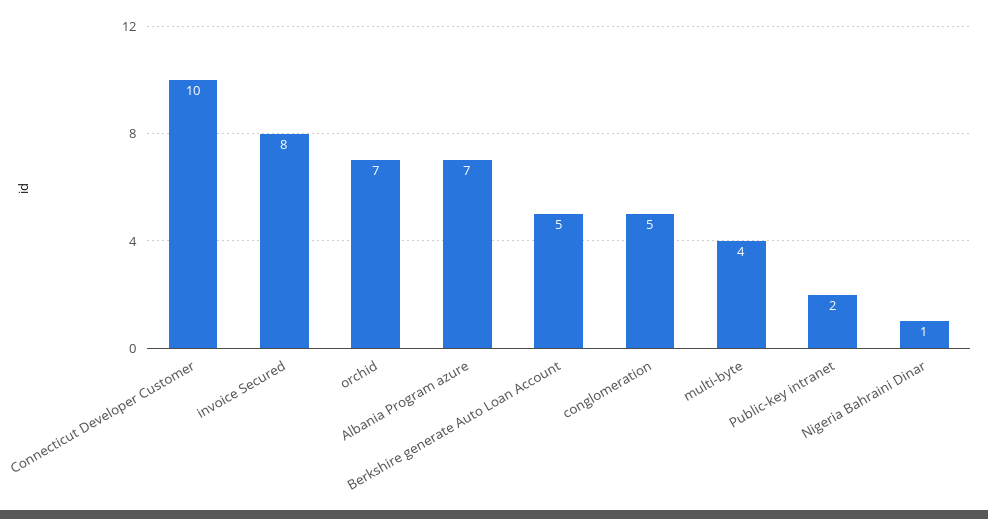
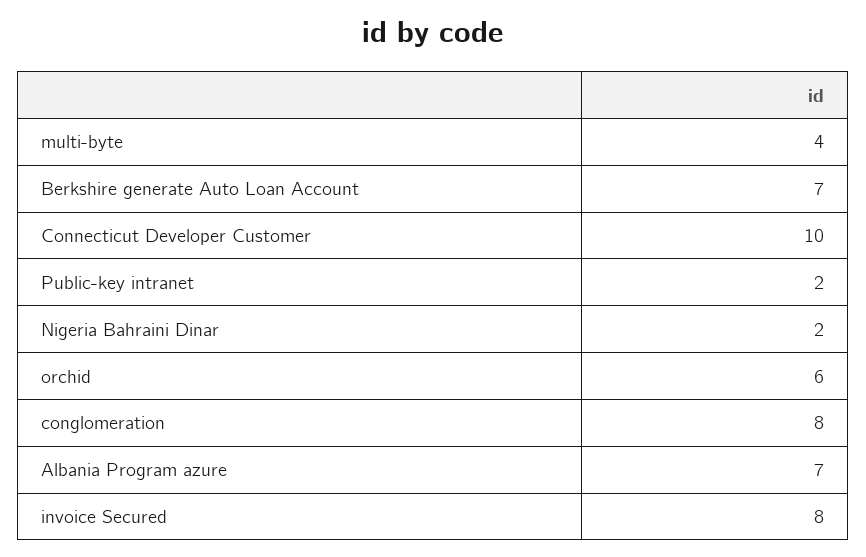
  {
    "Connecticut Developer Customer": 10,
    "invoice Secured": 8,
-   "orchid": 7,
+   "orchid": 6,
    "Albania Program azure": 7,
-   "Berkshire generate Auto Loan Account": 5,
+   "Berkshire generate Auto Loan Account": 7,
-   "conglomeration": 5,
+   "conglomeration": 8,
    "multi-byte": 4,
    "Public-key intranet": 2,
-   "Nigeria Bahraini Dinar": 1
+   "Nigeria Bahraini Dinar": 2
  }

